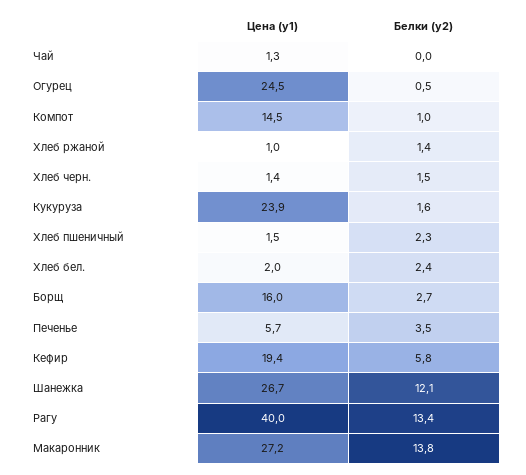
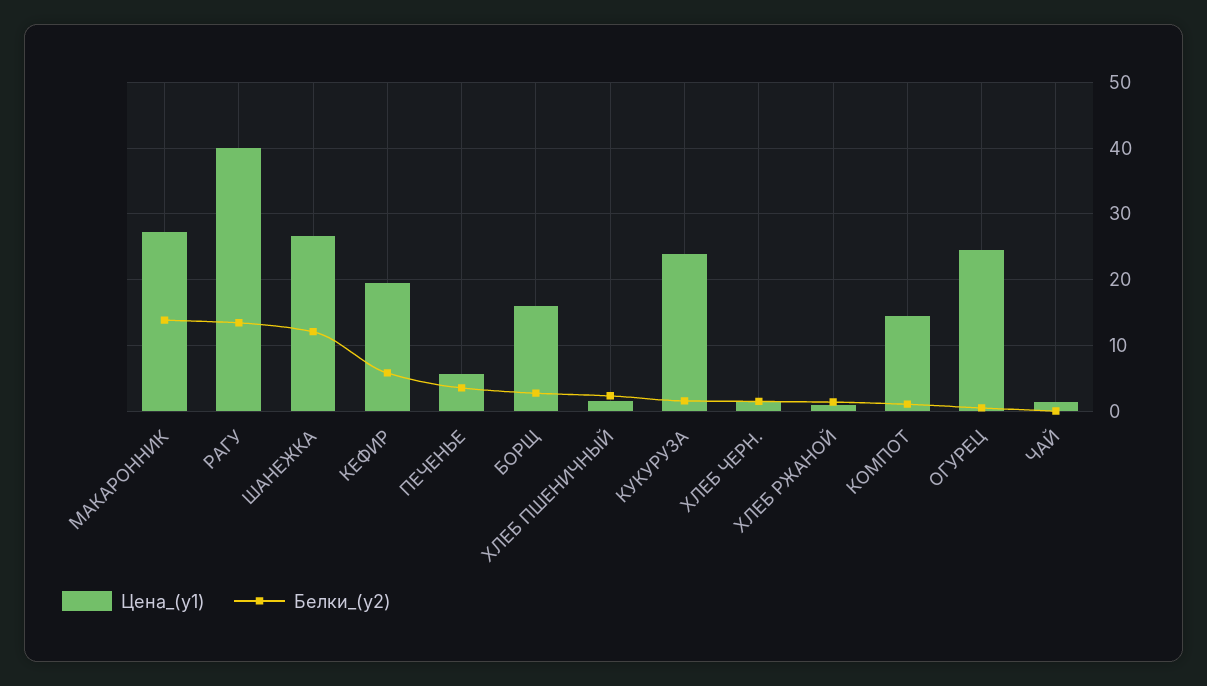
  {
    "Цена (y1)": {
      "Чай": 1.3,
      "Огурец": 24.5,
      "Компот": 14.5,
      "Хлеб ржаной": 1,
      "Хлеб черн.": 1.4,
      "Кукуруза": 23.9,
      "Хлеб пшеничный": 1.5,
-     "Хлеб бел.": 2,
      "Борщ": 16,
      "Печенье": 5.7,
      "Кефир": 19.4,
      "Шанежка": 26.7,
      "Рагу": 40,
      "Макаронник": 27.2
    },
    "Белки (y2)": {
      "Чай": 0,
      "Огурец": 0.5,
      "Компот": 1,
      "Хлеб ржаной": 1.4,
      "Хлеб черн.": 1.5,
      "Кукуруза": 1.6,
      "Хлеб пшеничный": 2.3,
-     "Хлеб бел.": 2.4,
      "Борщ": 2.7,
      "Печенье": 3.5,
      "Кефир": 5.8,
      "Шанежка": 12.1,
      "Рагу": 13.4,
      "Макаронник": 13.8
    }
  }

